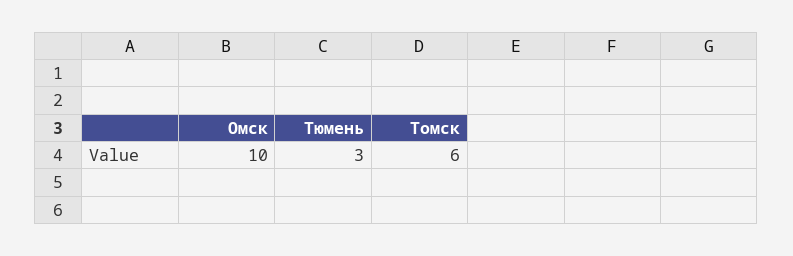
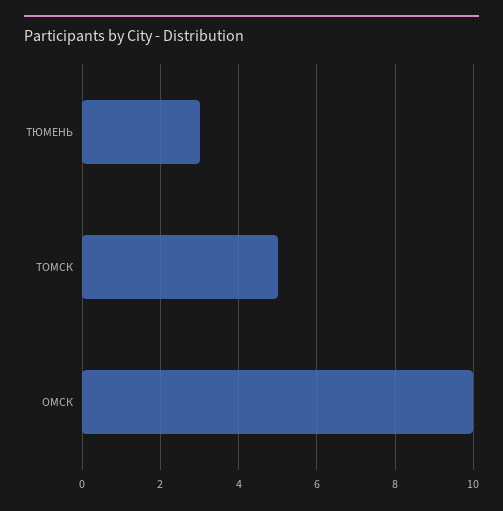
  {
    "Омск": 10,
    "Тюмень": 3,
-   "Томск": 6
+   "Томск": 5
  }

